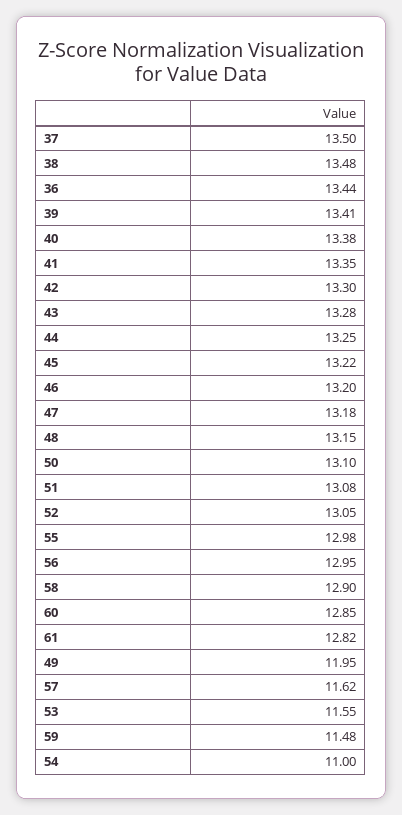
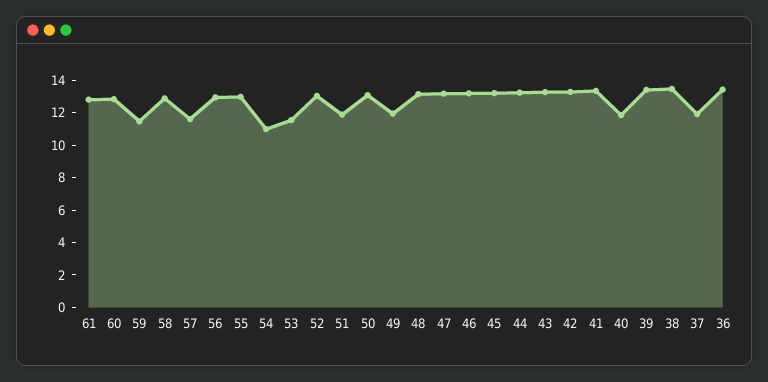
  {
-   "37": 13.5,
+   "37": 12,
    "38": 13.48,
    "36": 13.44,
    "39": 13.41,
-   "40": 13.38,
+   "40": 12,
    "41": 13.35,
    "42": 13.3,
    "43": 13.28,
    "44": 13.25,
    "45": 13.22,
    "46": 13.2,
    "47": 13.18,
    "48": 13.15,
    "50": 13.1,
-   "51": 13.08,
+   "51": 12,
    "52": 13.05,
    "55": 12.98,
    "56": 12.95,
    "58": 12.9,
    "60": 12.85,
    "61": 12.82,
    "49": 11.95,
    "57": 11.62,
    "53": 11.55,
    "59": 11.48,
    "54": 11
  }

